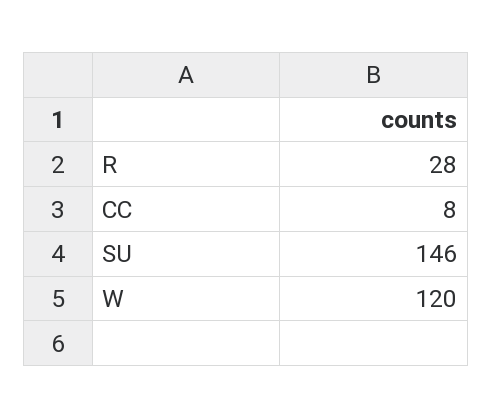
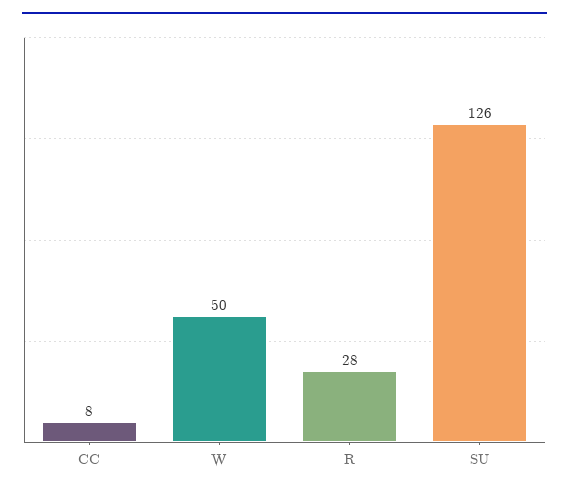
  {
    "R": 28,
    "CC": 8,
-   "SU": 146,
+   "SU": 126,
-   "W": 120
+   "W": 50
  }

